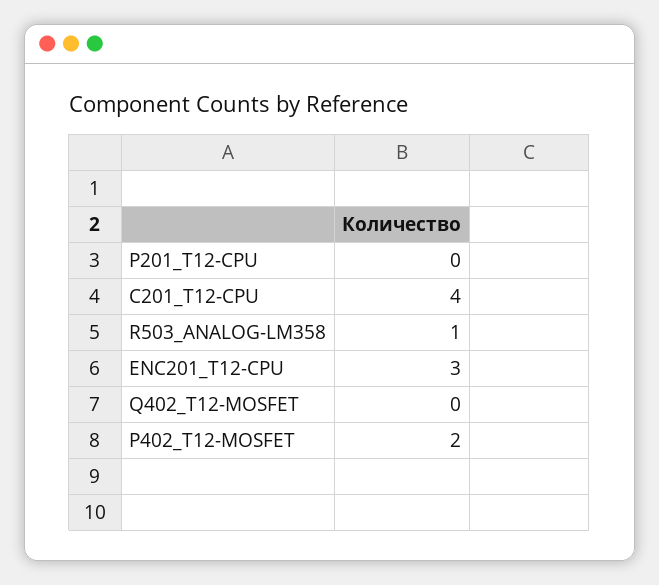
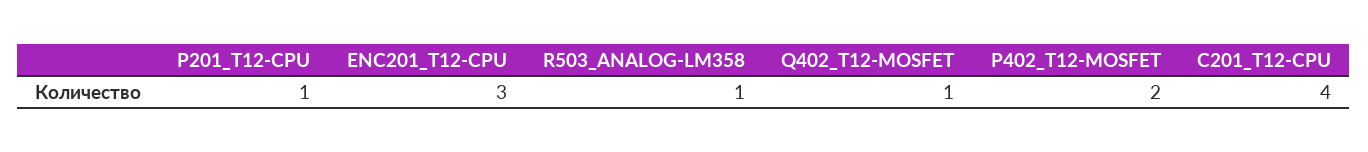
  {
-   "P201_T12-CPU": 0,
+   "P201_T12-CPU": 1,
    "C201_T12-CPU": 4,
    "R503_ANALOG-LM358": 1,
    "ENC201_T12-CPU": 3,
-   "Q402_T12-MOSFET": 0,
+   "Q402_T12-MOSFET": 1,
    "P402_T12-MOSFET": 2
  }

